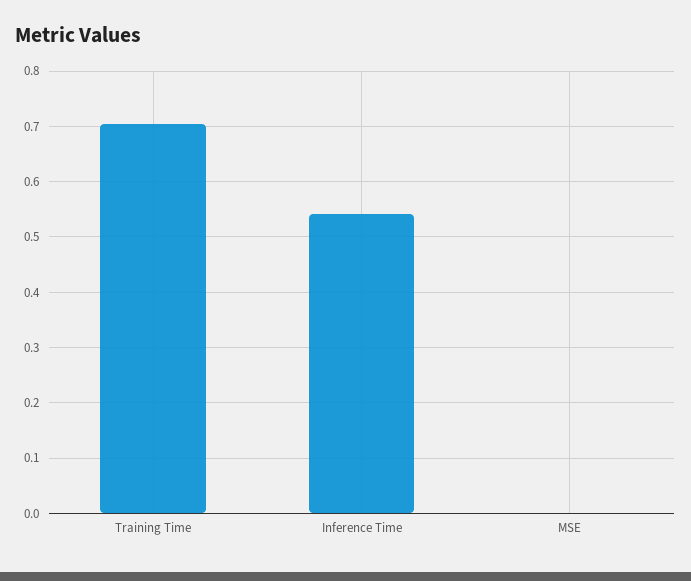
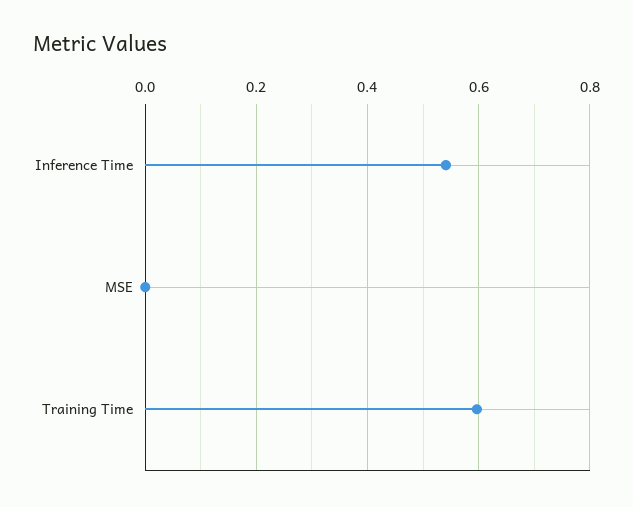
  {
-   "Training Time": 0.7,
+   "Training Time": 0.6,
    "Inference Time": 0.54,
    "MSE": 0
  }

